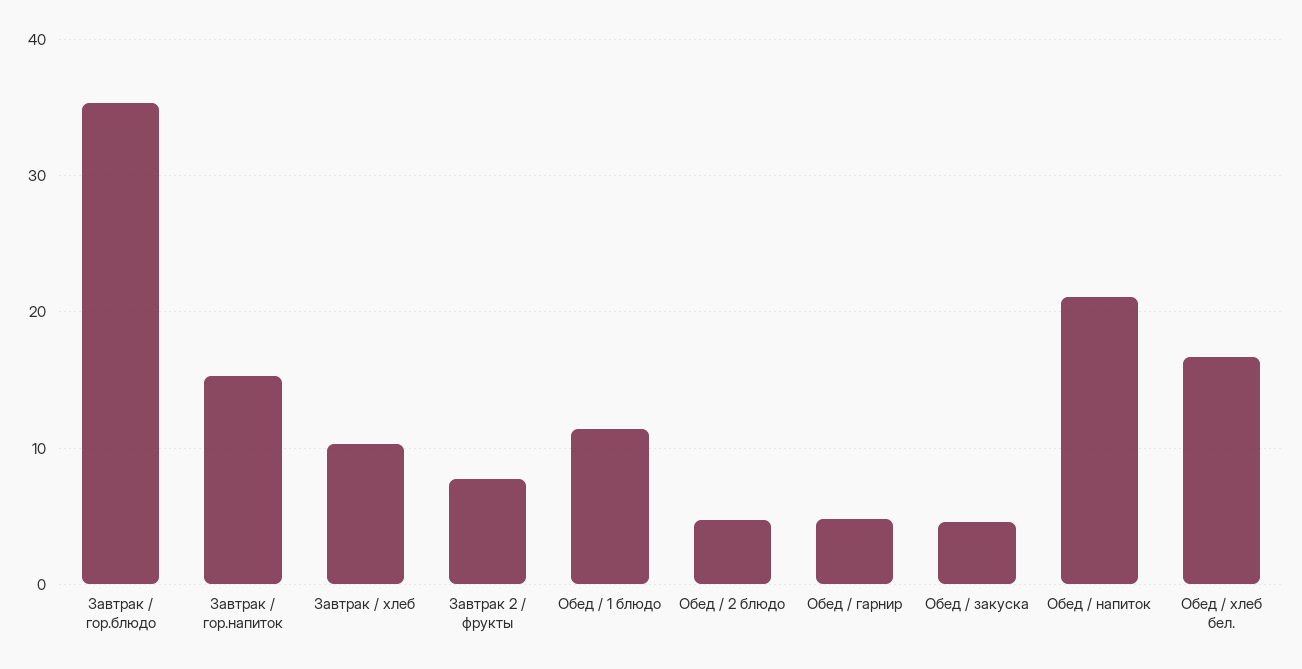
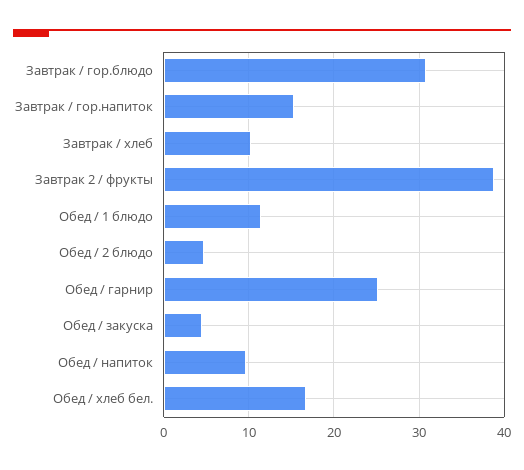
  {
-   "Завтрак / гор.блюдо": 35,
+   "Завтрак / гор.блюдо": 31,
    "Завтрак / гор.напиток": 15,
    "Завтрак / хлеб": 10,
-   "Завтрак 2 / фрукты": 8,
+   "Завтрак 2 / фрукты": 39,
    "Обед / 1 блюдо": 11,
    "Обед / 2 блюдо": 5,
-   "Обед / гарнир": 5,
+   "Обед / гарнир": 25,
    "Обед / закуска": 5,
-   "Обед / напиток": 21,
+   "Обед / напиток": 10,
    "Обед / хлеб бел.": 17
  }

